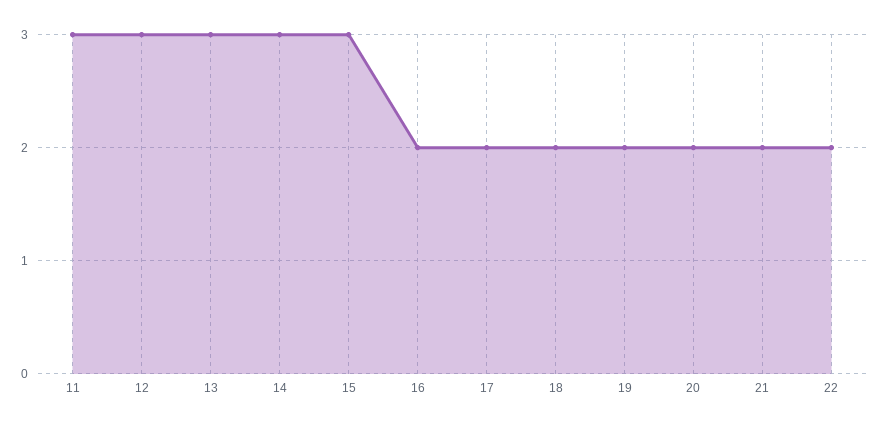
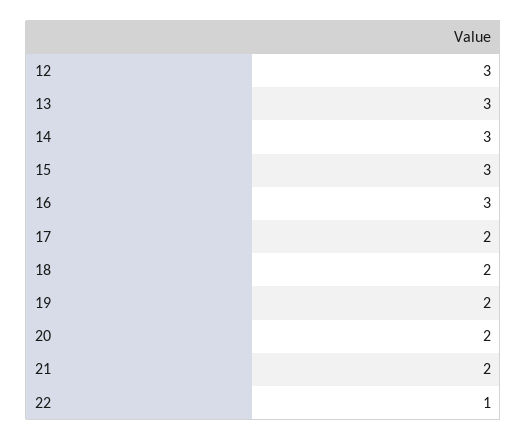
  {
-   "11": 3,
    "12": 3,
    "13": 3,
    "14": 3,
    "15": 3,
-   "16": 2,
+   "16": 3,
    "17": 2,
    "18": 2,
    "19": 2,
    "20": 2,
    "21": 2,
-   "22": 2
+   "22": 1
  }

